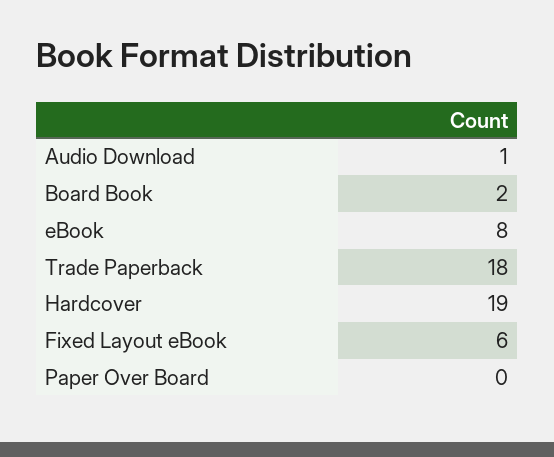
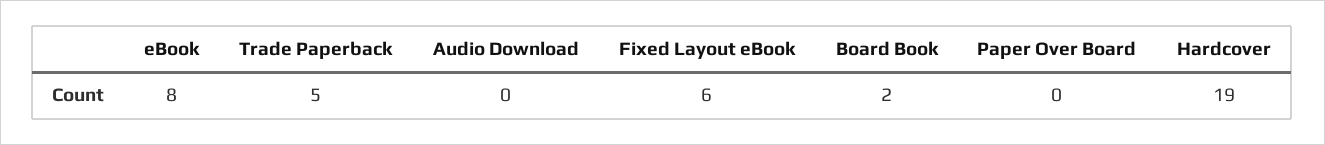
  {
-   "Audio Download": 1,
+   "Audio Download": 0,
    "Board Book": 2,
    "eBook": 8,
-   "Trade Paperback": 18,
+   "Trade Paperback": 5,
    "Hardcover": 19,
    "Fixed Layout eBook": 6,
    "Paper Over Board": 0
  }

